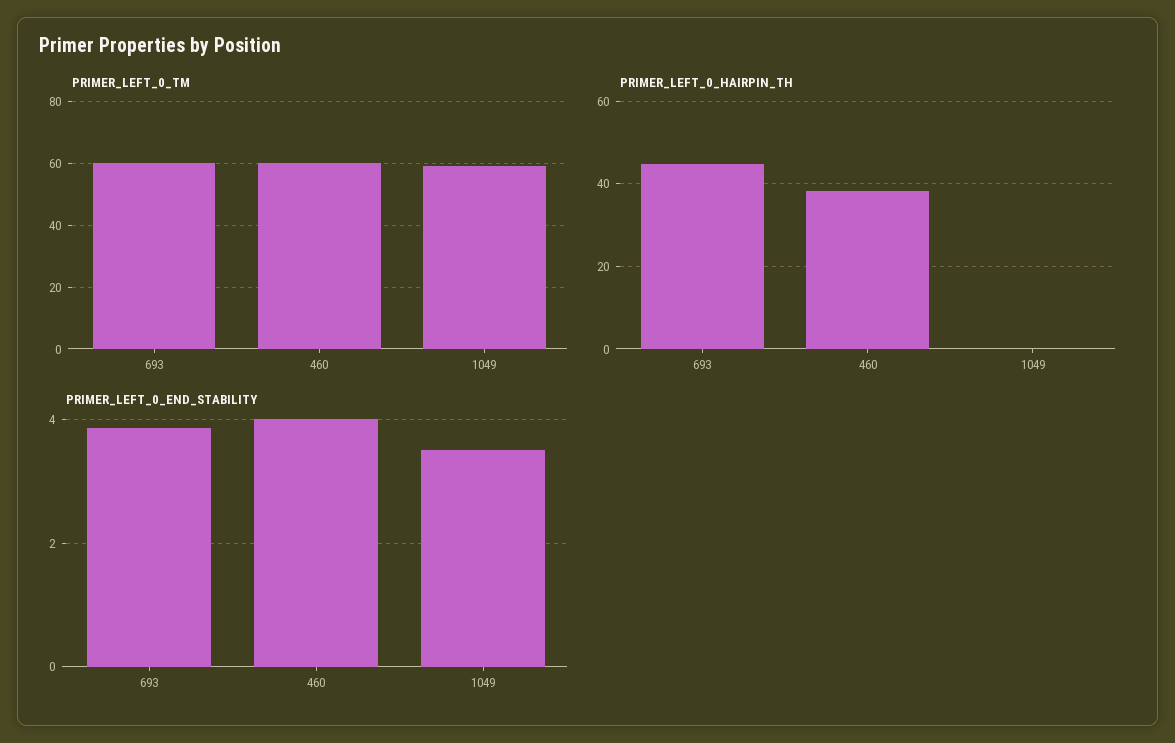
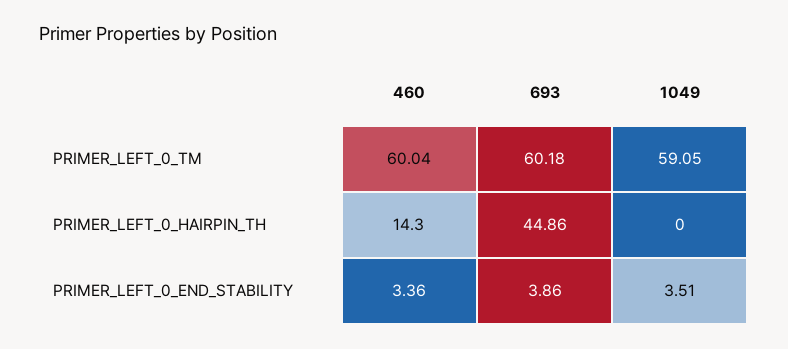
  {
    "PRIMER_LEFT_0_TM": {
      "693": 60.18,
      "460": 60.04,
      "1049": 59.05
    },
    "PRIMER_LEFT_0_HAIRPIN_TH": {
      "693": 44.86,
-     "460": 38,
+     "460": 14.3,
      "1049": 0
    },
    "PRIMER_LEFT_0_END_STABILITY": {
      "693": 3.86,
-     "460": 4,
+     "460": 3.36,
      "1049": 3.51
    }
  }

